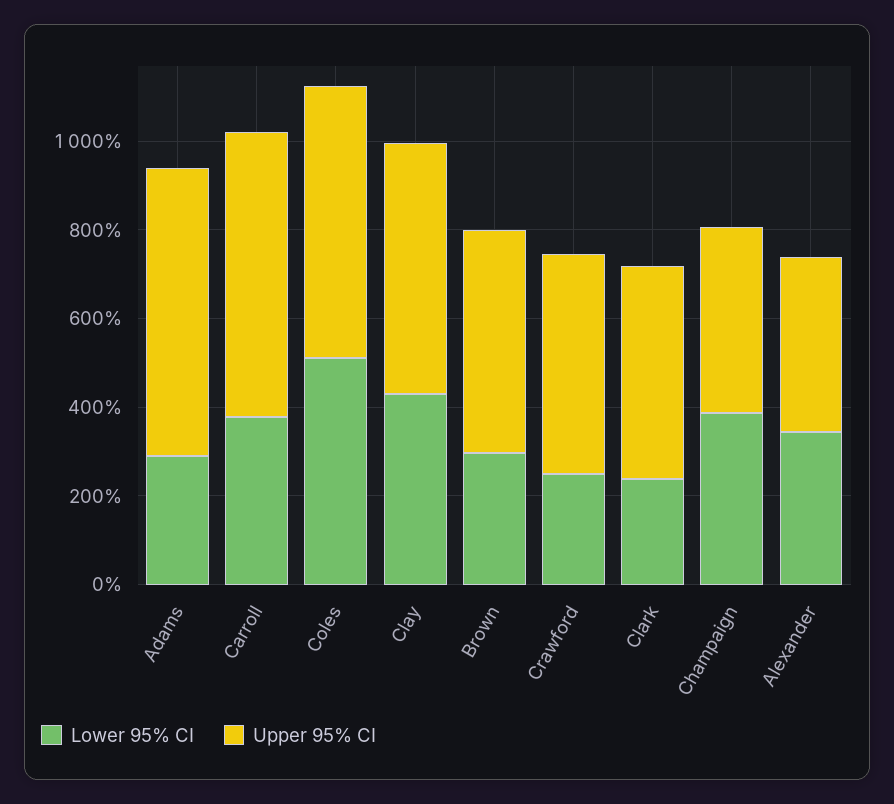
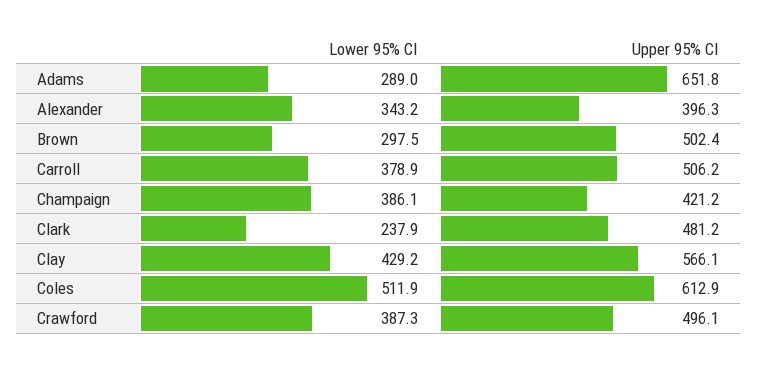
  {
    "Lower 95% CI": {
      "Adams": 289,
      "Carroll": 378.9,
      "Coles": 511.9,
      "Clay": 429.2,
      "Brown": 297.5,
-     "Crawford": 250,
+     "Crawford": 387.3,
      "Clark": 237.9,
      "Champaign": 386.1,
      "Alexander": 343.2
    },
    "Upper 95% CI": {
      "Adams": 651.8,
-     "Carroll": 650,
+     "Carroll": 506.2,
      "Coles": 612.9,
      "Clay": 566.1,
      "Brown": 502.4,
      "Crawford": 496.1,
      "Clark": 481.2,
      "Champaign": 421.2,
      "Alexander": 396.3
    }
  }

